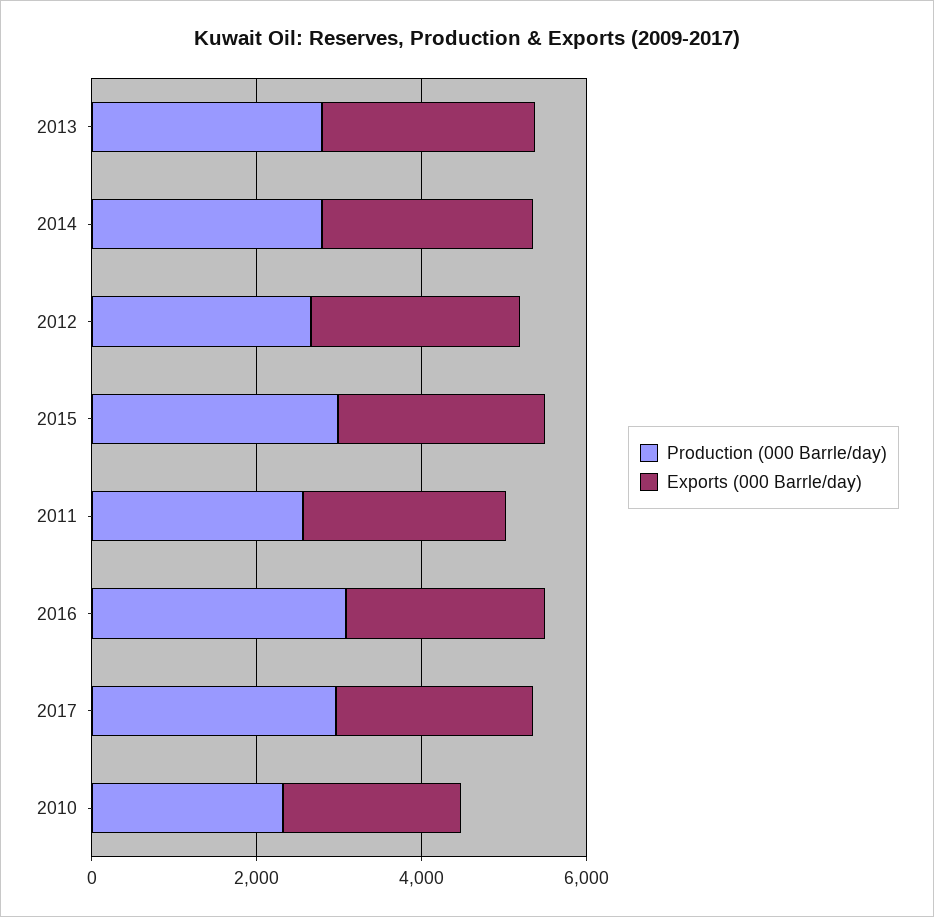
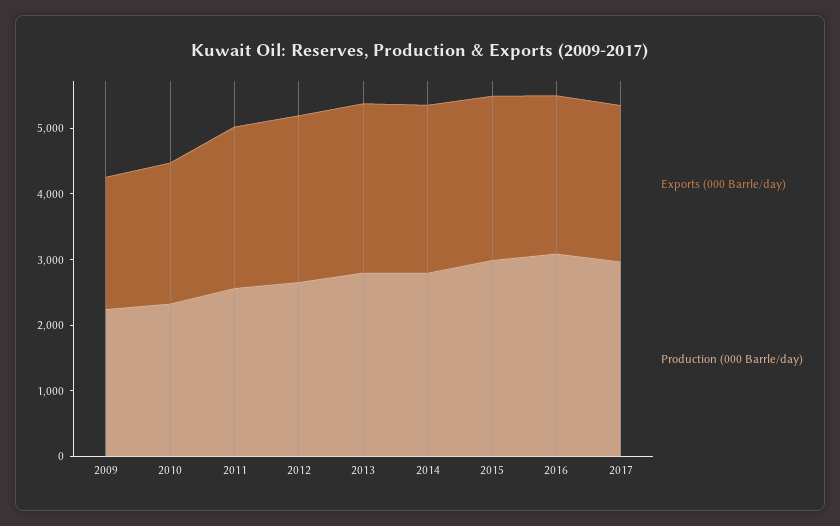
  {
    "Production (000 Barrle/day)": {
      "2013": 2800,
      "2014": 2800,
      "2012": 2600,
      "2015": 3000,
      "2011": 2600,
      "2016": 3000,
      "2017": 3000,
-     "2010": 2400
+     "2010": 2400,
+     "2009": 2200
    },
    "Exports (000 Barrle/day)": {
      "2013": 2600,
      "2014": 2600,
      "2012": 2600,
      "2015": 2600,
      "2011": 2400,
      "2016": 2400,
      "2017": 2400,
-     "2010": 2200
+     "2010": 2200,
+     "2009": 2000
    }
  }

